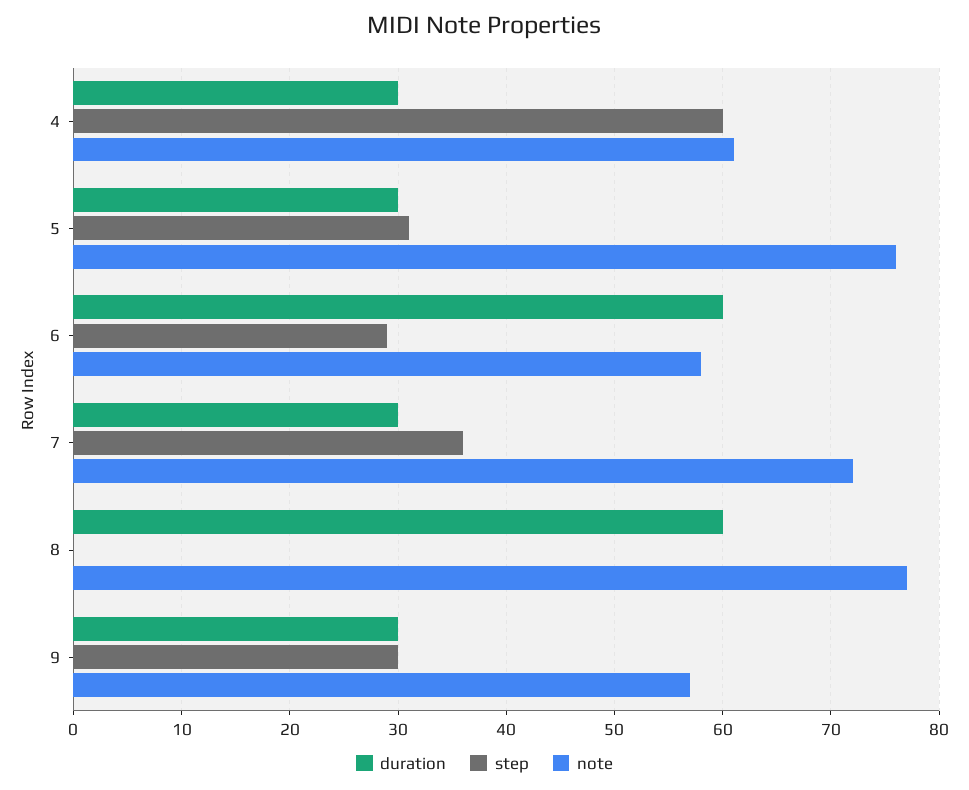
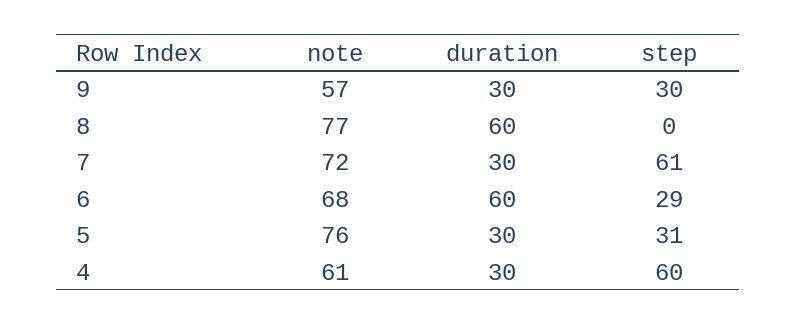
  {
    "duration": {
      "4": 30,
      "5": 30,
      "6": 60,
      "7": 30,
      "8": 60,
      "9": 30
    },
    "step": {
      "4": 60,
      "5": 31,
      "6": 29,
-     "7": 36,
+     "7": 61,
      "8": 0,
      "9": 30
    },
    "note": {
      "4": 61,
      "5": 76,
-     "6": 58,
+     "6": 68,
      "7": 72,
      "8": 77,
      "9": 57
    }
  }

